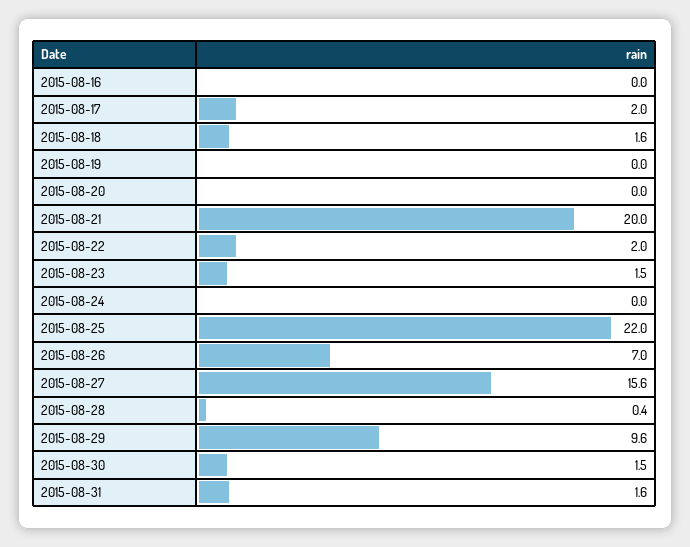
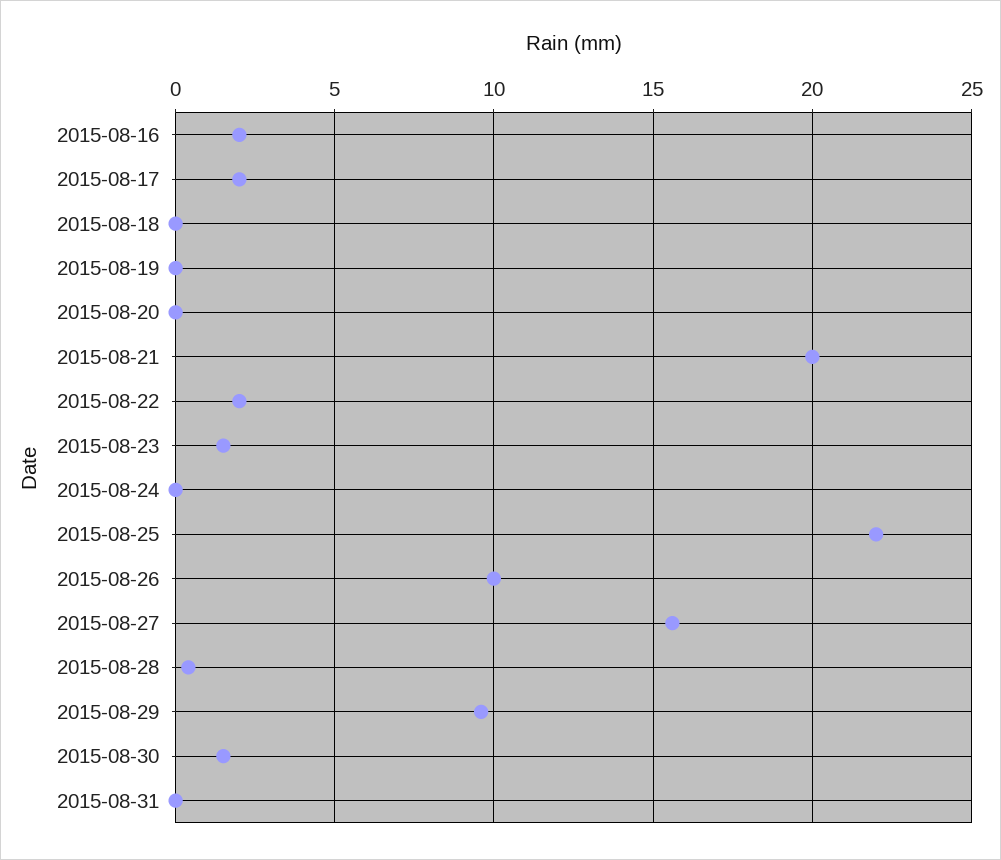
  {
-   "2015-08-16": 0,
+   "2015-08-16": 2,
    "2015-08-17": 2,
-   "2015-08-18": 1.6,
+   "2015-08-18": 0,
    "2015-08-19": 0,
    "2015-08-20": 0,
    "2015-08-21": 20,
    "2015-08-22": 2,
    "2015-08-23": 1.5,
    "2015-08-24": 0,
    "2015-08-25": 22,
-   "2015-08-26": 7,
+   "2015-08-26": 10,
    "2015-08-27": 15.6,
    "2015-08-28": 0.4,
    "2015-08-29": 9.6,
    "2015-08-30": 1.5,
-   "2015-08-31": 1.6
+   "2015-08-31": 0
  }

